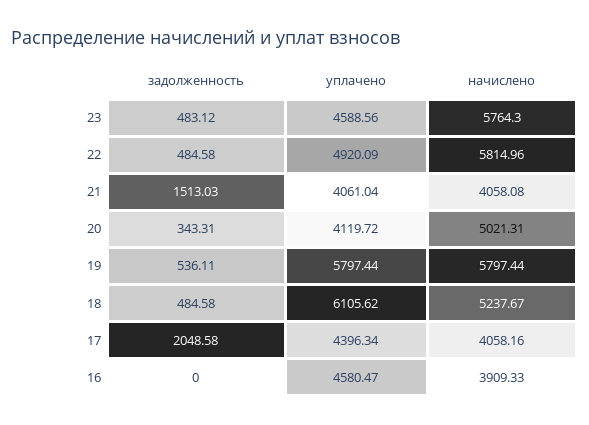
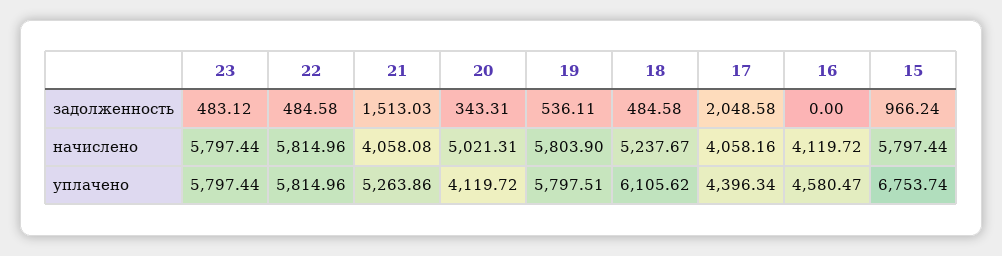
  {
    "задолженность": {
      "23": 483.12,
      "22": 484.58,
      "21": 1513.03,
      "20": 343.31,
      "19": 536.11,
      "18": 484.58,
      "17": 2048.58,
-     "16": 0
+     "16": 0,
+     "15": 966.24
    },
    "уплачено": {
-     "23": 4588.56,
+     "23": 5797.44,
-     "22": 4920.09,
+     "22": 5814.96,
-     "21": 4061.04,
+     "21": 5263.86,
      "20": 4119.72,
-     "19": 5797.44,
+     "19": 5797.51,
      "18": 6105.62,
      "17": 4396.34,
-     "16": 4580.47
+     "16": 4580.47,
+     "15": 6753.74
    },
    "начислено": {
-     "23": 5764.3,
+     "23": 5797.44,
      "22": 5814.96,
      "21": 4058.08,
      "20": 5021.31,
-     "19": 5797.44,
+     "19": 5803.9,
      "18": 5237.67,
      "17": 4058.16,
-     "16": 3909.33
+     "16": 4119.72,
+     "15": 5797.44
    }
  }

